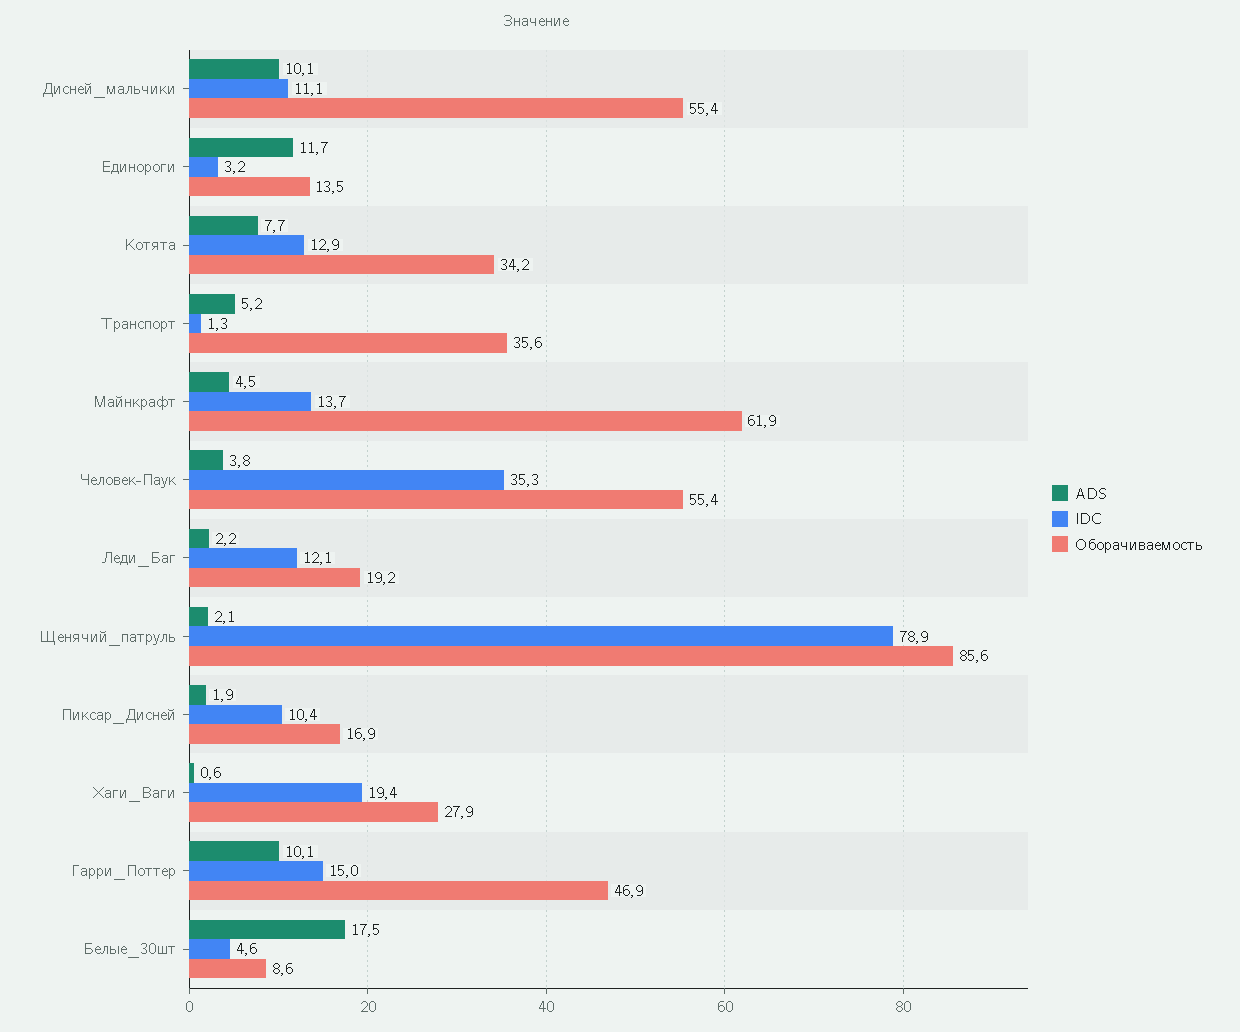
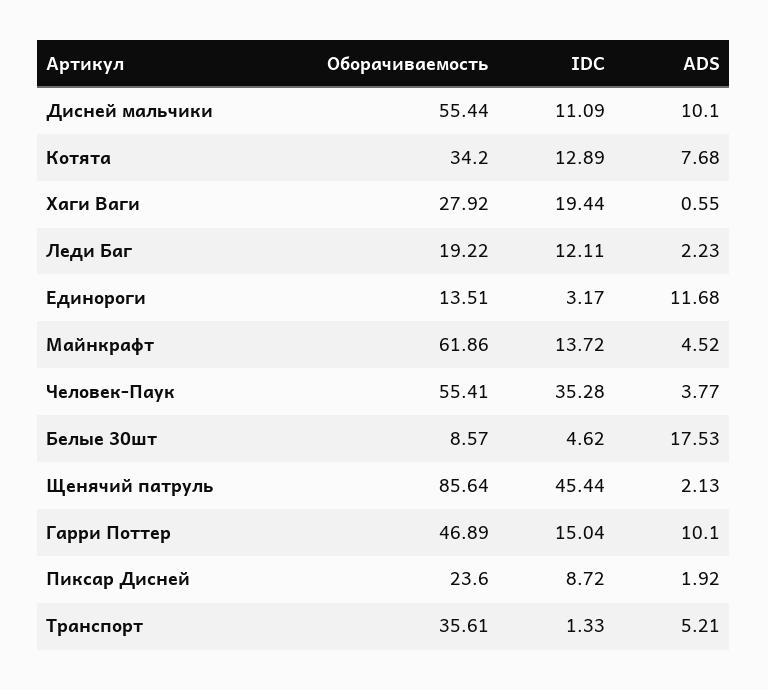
  {
    "ADS": {
      "Дисней_мальчики": 10.1,
      "Единороги": 11.68,
      "Котята": 7.68,
      "Транспорт": 5.21,
      "Майнкрафт": 4.52,
      "Человек-Паук": 3.77,
      "Леди_Баг": 2.23,
      "Щенячий_патруль": 2.13,
      "Пиксар_Дисней": 1.92,
      "Хаги_Ваги": 0.55,
      "Гарри_Поттер": 10.1,
      "Белые_30шт": 17.53
    },
    "IDC": {
      "Дисней_мальчики": 11.09,
      "Единороги": 3.17,
      "Котята": 12.89,
      "Транспорт": 1.33,
      "Майнкрафт": 13.72,
      "Человек-Паук": 35.28,
      "Леди_Баг": 12.11,
-     "Щенячий_патруль": 78.9,
+     "Щенячий_патруль": 45.44,
-     "Пиксар_Дисней": 10.4,
+     "Пиксар_Дисней": 8.72,
      "Хаги_Ваги": 19.44,
      "Гарри_Поттер": 15.04,
      "Белые_30шт": 4.62
    },
    "Оборачиваемость": {
      "Дисней_мальчики": 55.44,
      "Единороги": 13.51,
      "Котята": 34.2,
      "Транспорт": 35.61,
      "Майнкрафт": 61.86,
      "Человек-Паук": 55.41,
      "Леди_Баг": 19.22,
      "Щенячий_патруль": 85.64,
-     "Пиксар_Дисней": 16.9,
+     "Пиксар_Дисней": 23.6,
      "Хаги_Ваги": 27.92,
      "Гарри_Поттер": 46.89,
      "Белые_30шт": 8.57
    }
  }

